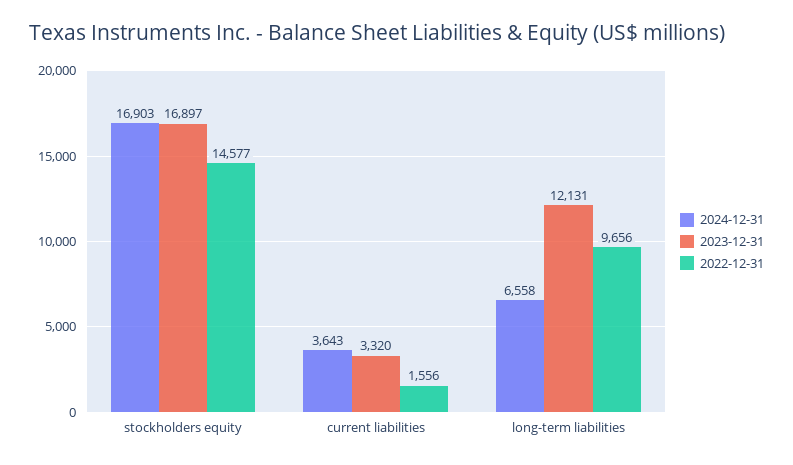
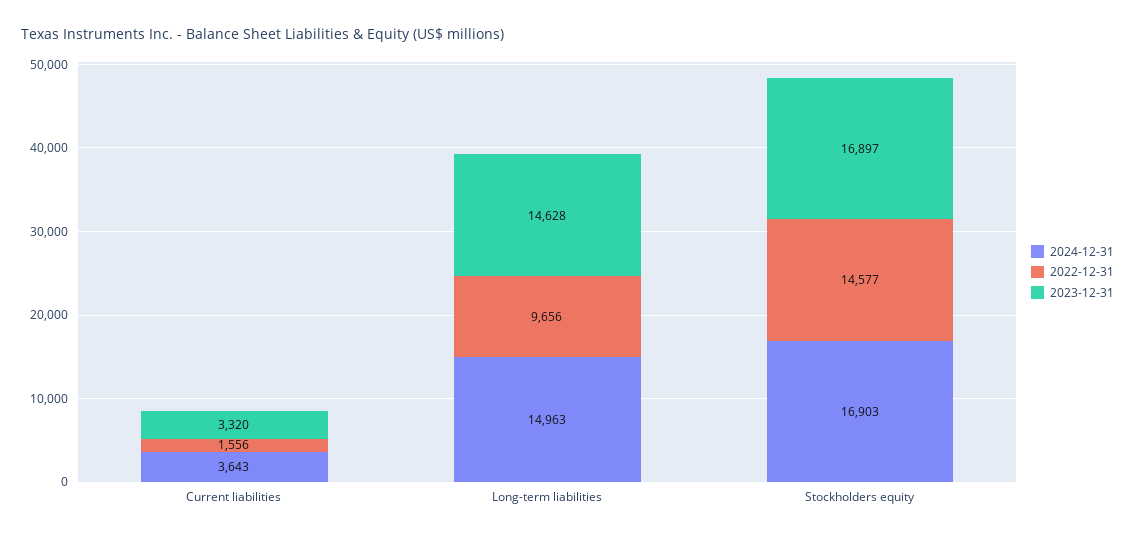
  {
    "2024-12-31": {
      "stockholders equity": 16903,
      "current liabilities": 3643,
-     "long-term liabilities": 6558
+     "long-term liabilities": 14963
    },
    "2023-12-31": {
      "stockholders equity": 16897,
      "current liabilities": 3320,
-     "long-term liabilities": 12131
+     "long-term liabilities": 14628
    },
    "2022-12-31": {
      "stockholders equity": 14577,
      "current liabilities": 1556,
      "long-term liabilities": 9656
    }
  }

